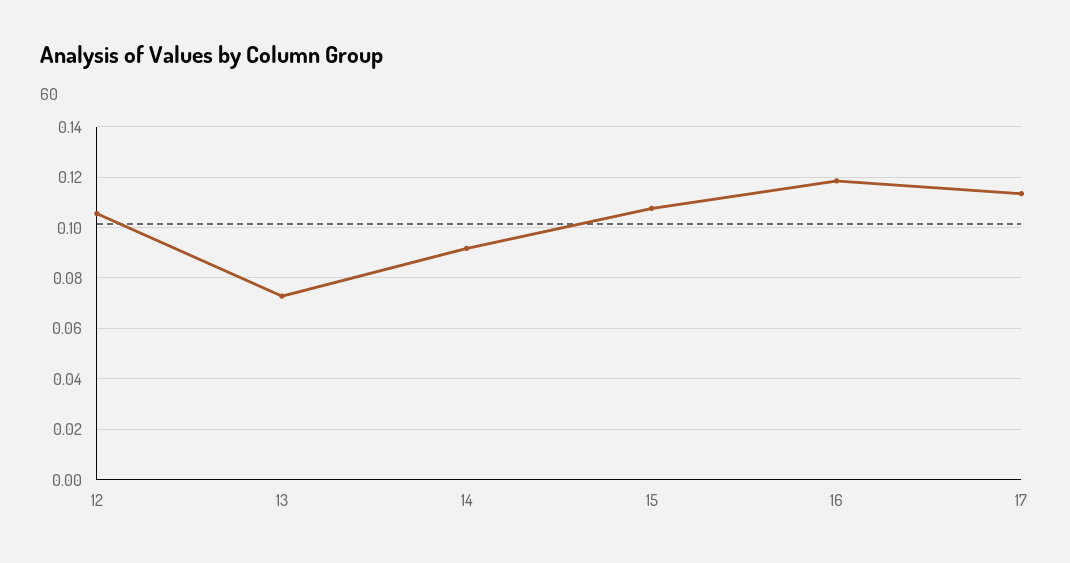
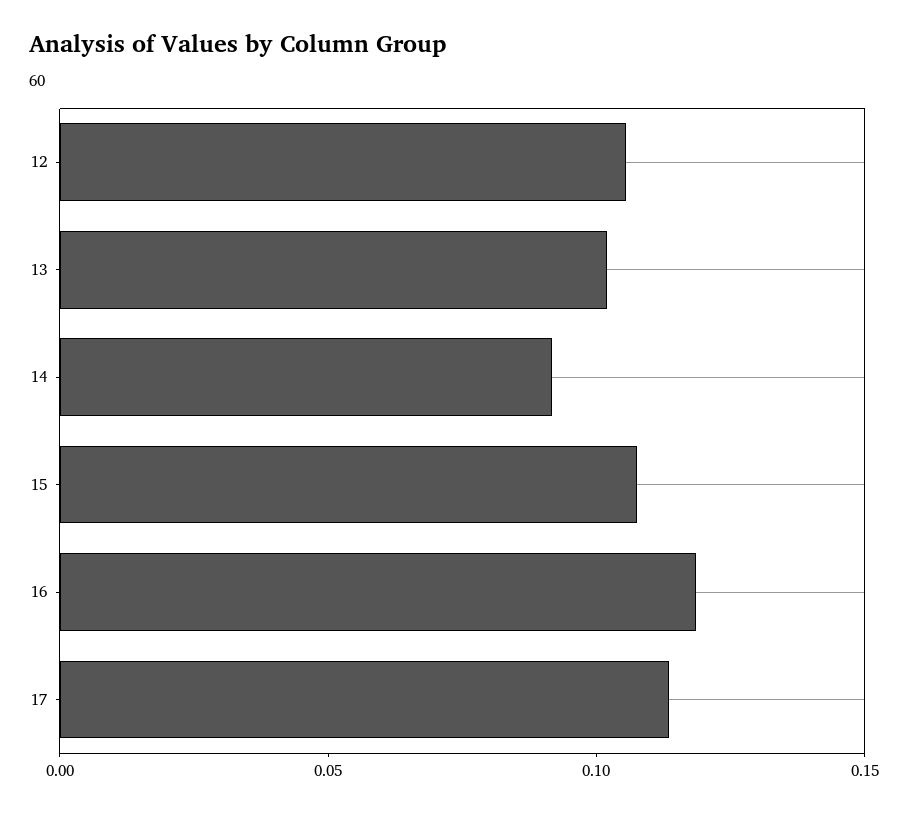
  {
    "12": 0.105,
-   "13": 0.0725,
+   "13": 0.1,
    "14": 0.0925,
    "15": 0.1075,
    "16": 0.1175,
    "17": 0.1125
  }

